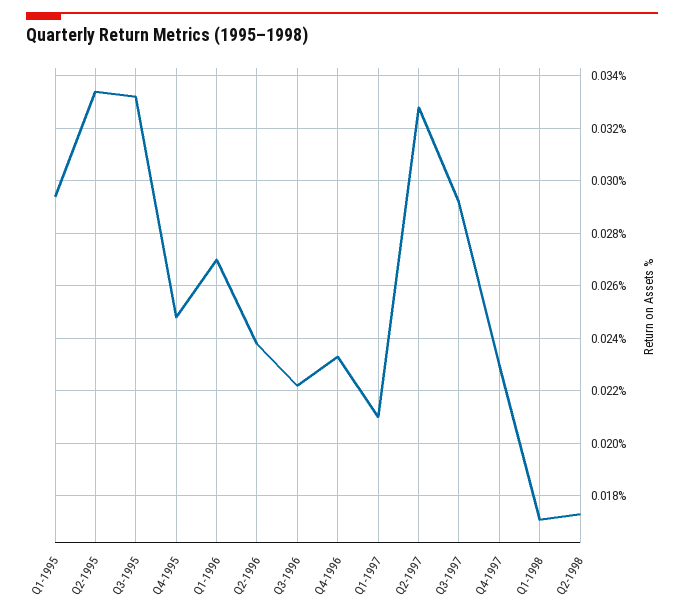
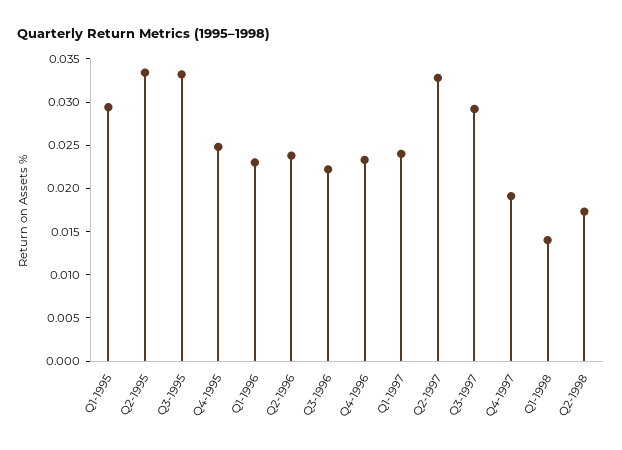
  {
    "Q1-1995": 0.0295,
    "Q2-1995": 0.0335,
    "Q3-1995": 0.033,
    "Q4-1995": 0.025,
-   "Q1-1996": 0.027,
+   "Q1-1996": 0.023,
    "Q2-1996": 0.024,
    "Q3-1996": 0.022,
    "Q4-1996": 0.0235,
-   "Q1-1997": 0.021,
+   "Q1-1997": 0.024,
    "Q2-1997": 0.033,
    "Q3-1997": 0.029,
-   "Q4-1997": 0.023,
+   "Q4-1997": 0.019,
-   "Q1-1998": 0.017,
+   "Q1-1998": 0.014,
    "Q2-1998": 0.0175
  }

